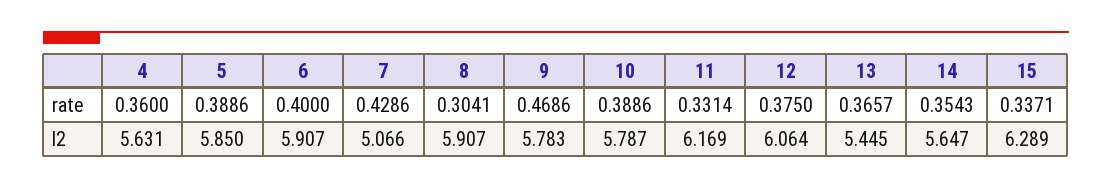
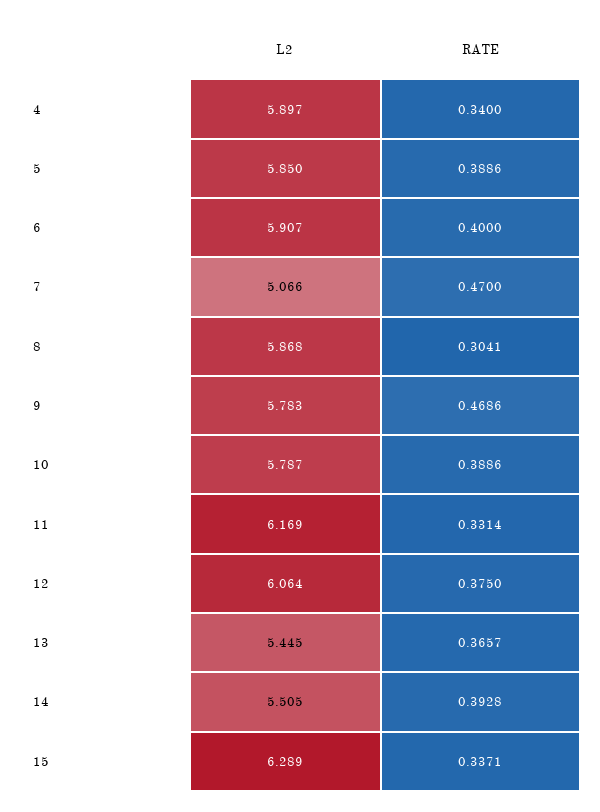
  {
    "4": {
-     "rate": 0.36,
+     "rate": 0.34,
-     "l2": 5.631
+     "l2": 5.897
    },
    "5": {
      "rate": 0.3886,
      "l2": 5.85
    },
    "6": {
      "rate": 0.4,
      "l2": 5.907
    },
    "7": {
-     "rate": 0.4286,
+     "rate": 0.47,
      "l2": 5.066
    },
    "8": {
      "rate": 0.3041,
-     "l2": 5.907
+     "l2": 5.868
    },
    "9": {
      "rate": 0.4686,
      "l2": 5.783
    },
    "10": {
      "rate": 0.3886,
      "l2": 5.787
    },
    "11": {
      "rate": 0.3314,
      "l2": 6.169
    },
    "12": {
      "rate": 0.375,
      "l2": 6.064
    },
    "13": {
      "rate": 0.3657,
      "l2": 5.445
    },
    "14": {
-     "rate": 0.3543,
+     "rate": 0.3928,
-     "l2": 5.647
+     "l2": 5.505
    },
    "15": {
      "rate": 0.3371,
      "l2": 6.289
    }
  }

